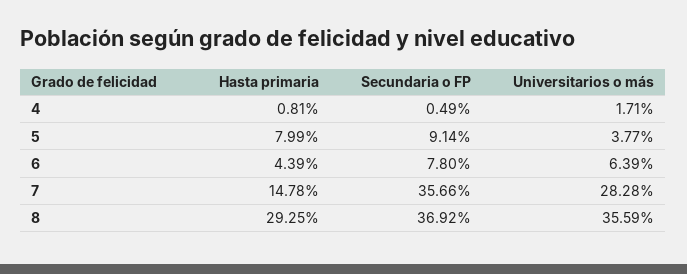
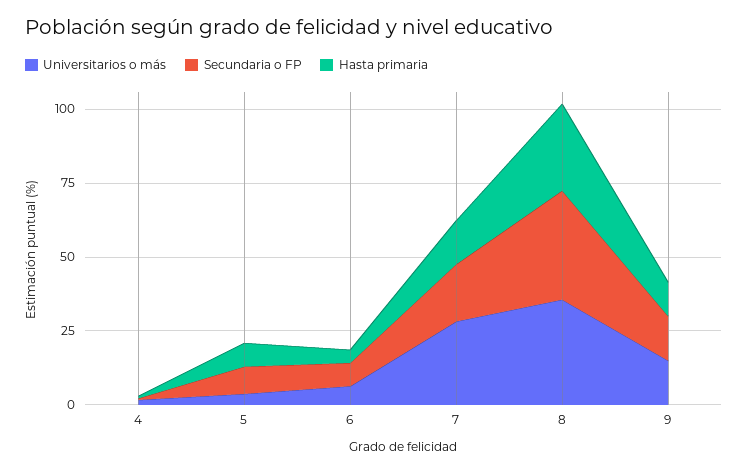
  {
    "Hasta primaria": {
      "4": 0.81,
      "5": 7.99,
      "6": 4.39,
      "7": 14.78,
-     "8": 29.25
+     "8": 29.25,
+     "9": 10
    },
    "Secundaria o FP": {
      "4": 0.49,
      "5": 9.14,
      "6": 7.8,
-     "7": 35.66,
+     "7": 20,
-     "8": 36.92
+     "8": 36.92,
+     "9": 15
    },
    "Universitarios o más": {
      "4": 1.71,
      "5": 3.77,
      "6": 6.39,
      "7": 28.28,
-     "8": 35.59
+     "8": 35.59,
+     "9": 15
    }
  }

